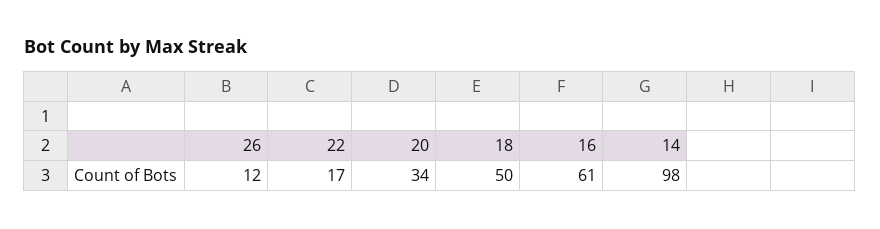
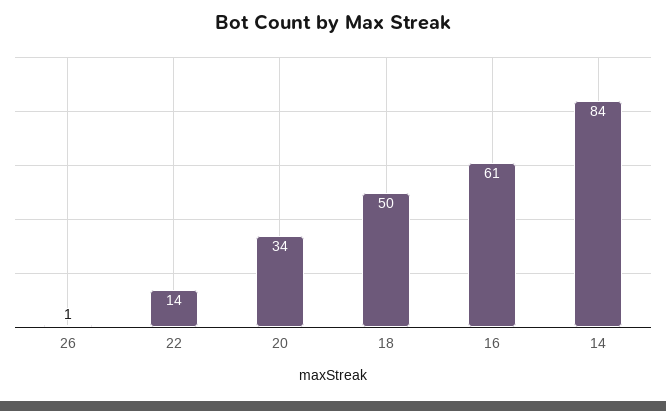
  {
-   "26": 12,
+   "26": 1,
-   "22": 17,
+   "22": 14,
    "20": 34,
    "18": 50,
    "16": 61,
-   "14": 98
+   "14": 84
  }

